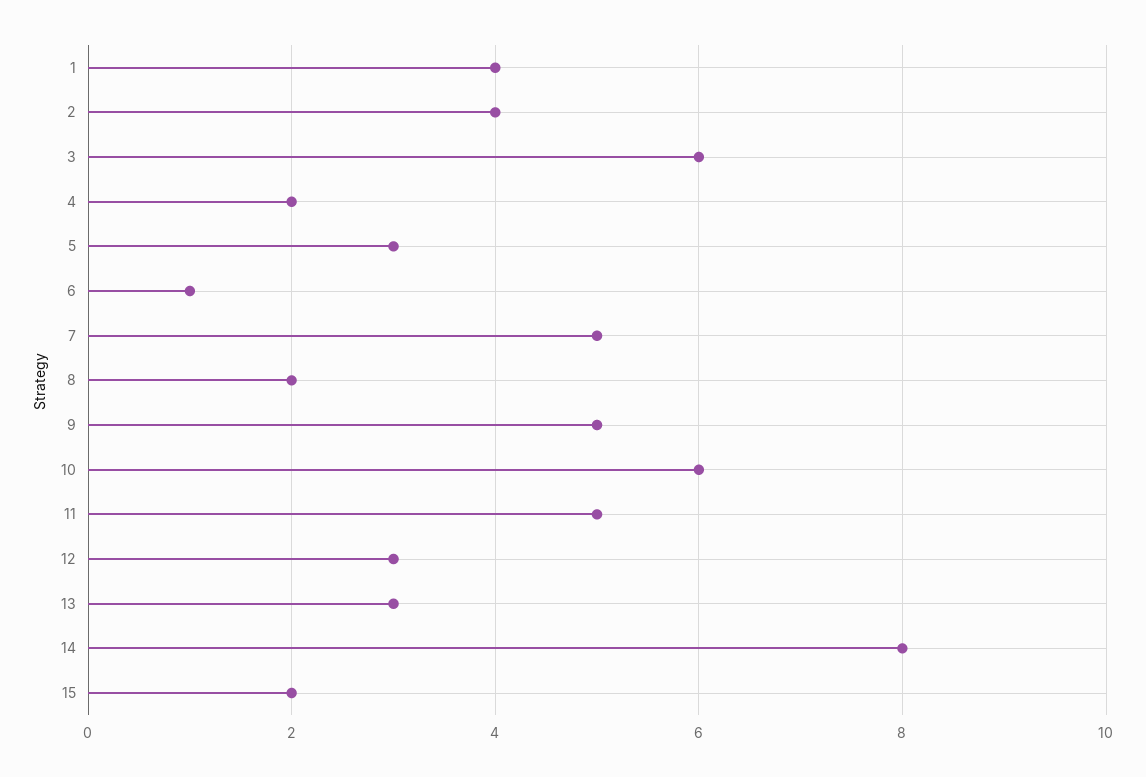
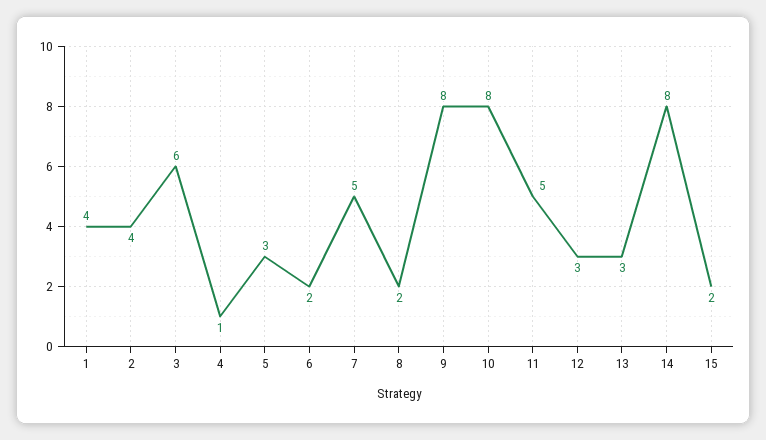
  {
    "1": 4,
    "2": 4,
    "3": 6,
-   "4": 2,
+   "4": 1,
    "5": 3,
-   "6": 1,
+   "6": 2,
    "7": 5,
    "8": 2,
-   "9": 5,
+   "9": 8,
-   "10": 6,
+   "10": 8,
    "11": 5,
    "12": 3,
    "13": 3,
    "14": 8,
    "15": 2
  }

